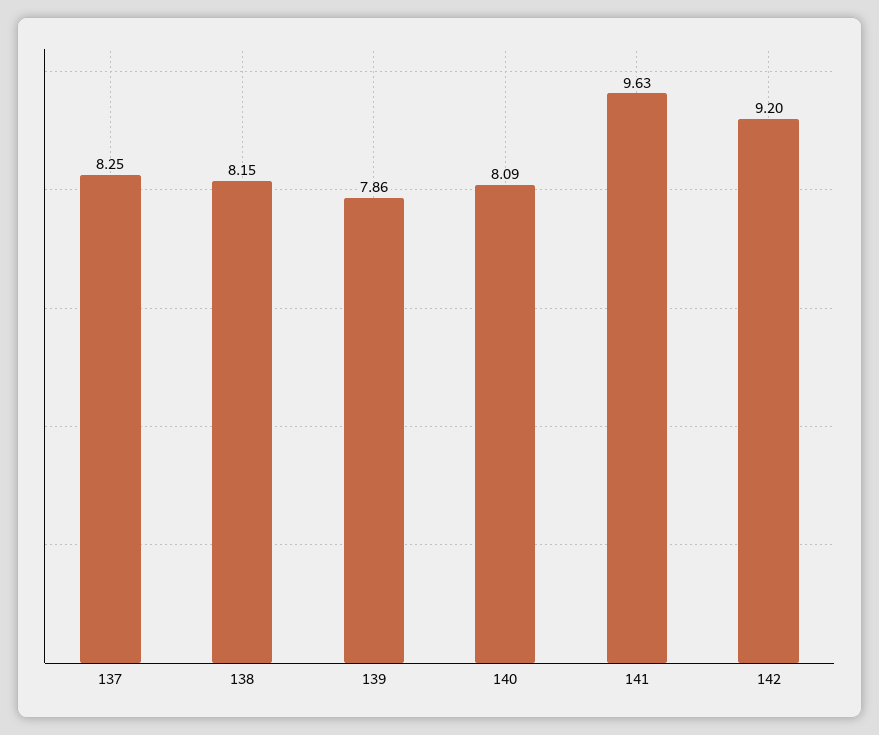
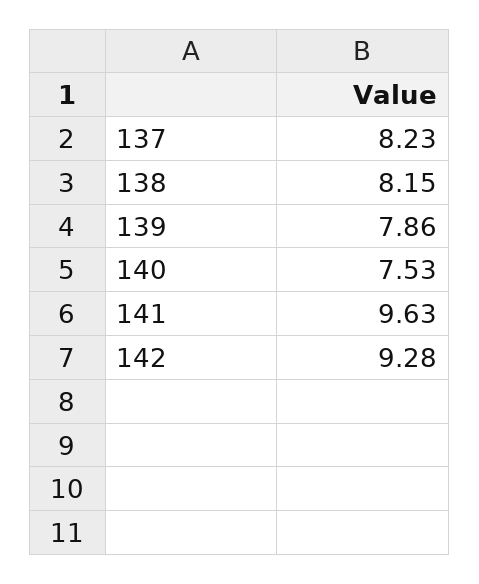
  {
-   "137": 8.25,
+   "137": 8.23,
    "138": 8.15,
    "139": 7.86,
-   "140": 8.09,
+   "140": 7.53,
    "141": 9.63,
-   "142": 9.2
+   "142": 9.28
  }

